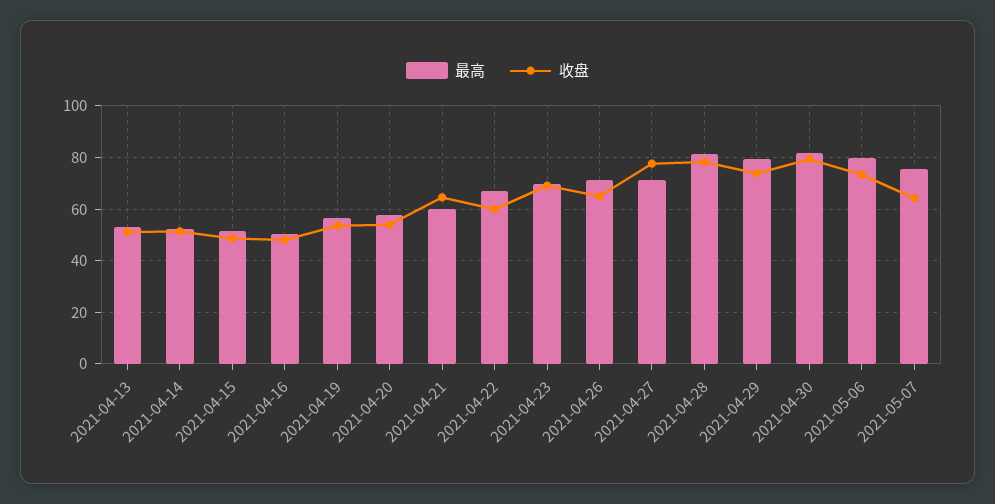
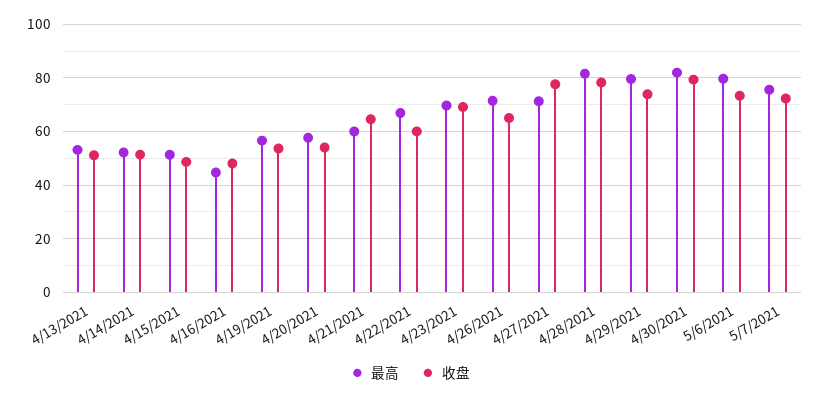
  {
    "最高": {
      "2021-04-13": 52.5,
      "2021-04-14": 52.5,
      "2021-04-15": 52.5,
-     "2021-04-16": 50,
+     "2021-04-16": 45,
      "2021-04-19": 57.5,
      "2021-04-20": 57.5,
      "2021-04-21": 60,
      "2021-04-22": 67.5,
      "2021-04-23": 70,
      "2021-04-26": 72.5,
      "2021-04-27": 72.5,
      "2021-04-28": 82.5,
      "2021-04-29": 80,
      "2021-04-30": 82.5,
      "2021-05-06": 80,
      "2021-05-07": 75
    },
    "收盘": {
      "2021-04-13": 50,
      "2021-04-14": 52.5,
      "2021-04-15": 47.5,
      "2021-04-16": 47.5,
      "2021-04-19": 52.5,
      "2021-04-20": 55,
      "2021-04-21": 65,
      "2021-04-22": 60,
      "2021-04-23": 70,
      "2021-04-26": 65,
      "2021-04-27": 77.5,
      "2021-04-28": 77.5,
      "2021-04-29": 75,
      "2021-04-30": 80,
      "2021-05-06": 72.5,
-     "2021-05-07": 65
+     "2021-05-07": 72.5
    }
  }

